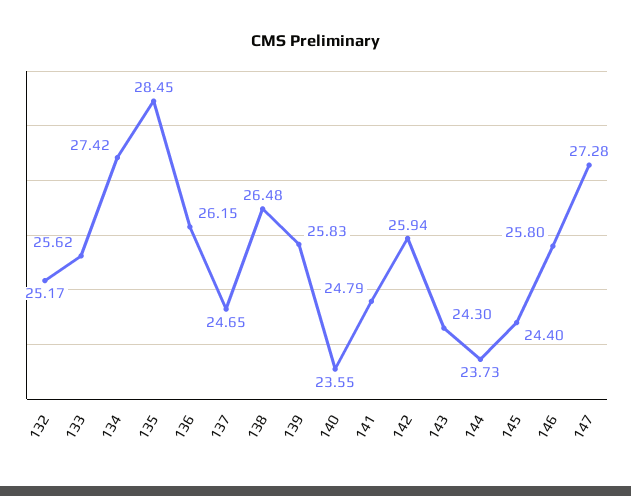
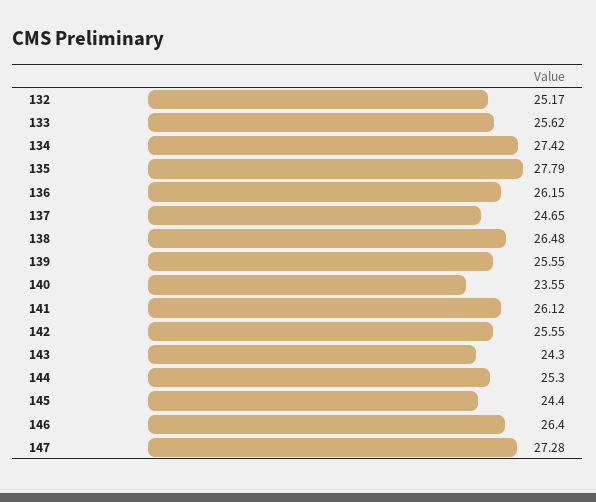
  {
    "132": 25.17,
    "133": 25.62,
    "134": 27.42,
-   "135": 28.45,
+   "135": 27.79,
    "136": 26.15,
    "137": 24.65,
    "138": 26.48,
-   "139": 25.83,
+   "139": 25.55,
    "140": 23.55,
-   "141": 24.79,
+   "141": 26.12,
-   "142": 25.94,
+   "142": 25.55,
    "143": 24.3,
-   "144": 23.73,
+   "144": 25.3,
    "145": 24.4,
-   "146": 25.8,
+   "146": 26.4,
    "147": 27.28
  }

